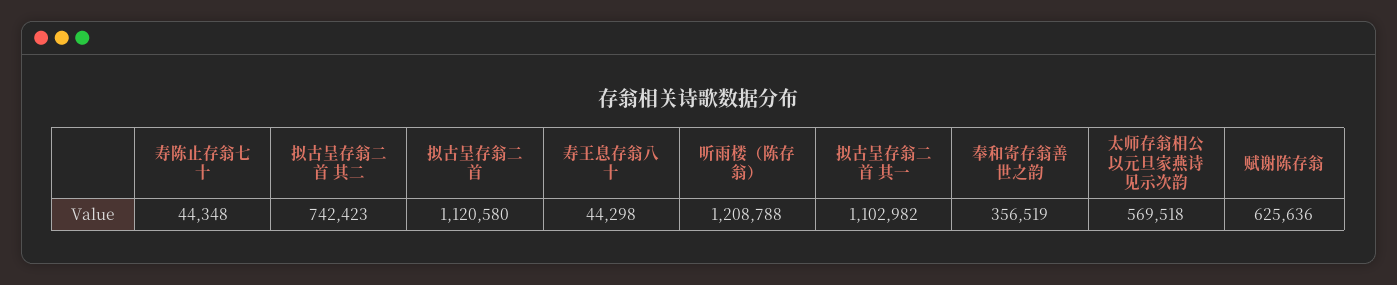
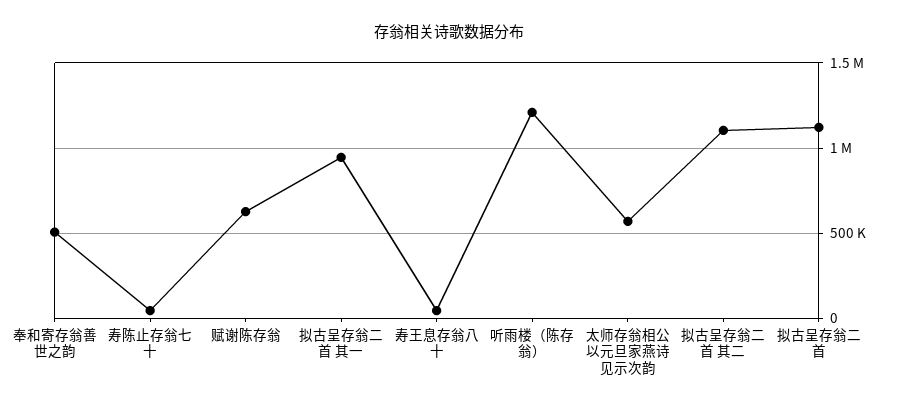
  {
    "寿陈止存翁七十": 44348,
-   "拟古呈存翁二首 其二": 742423,
+   "拟古呈存翁二首 其二": 1100000,
    "拟古呈存翁二首": 1120580,
    "寿王息存翁八十": 44298,
    "听雨楼（陈存翁）": 1208788,
-   "拟古呈存翁二首 其一": 1102982,
+   "拟古呈存翁二首 其一": 950000,
-   "奉和寄存翁善世之韵": 356519,
+   "奉和寄存翁善世之韵": 500000,
    "太师存翁相公以元旦家燕诗见示次韵": 569518,
    "赋谢陈存翁": 625636
  }

